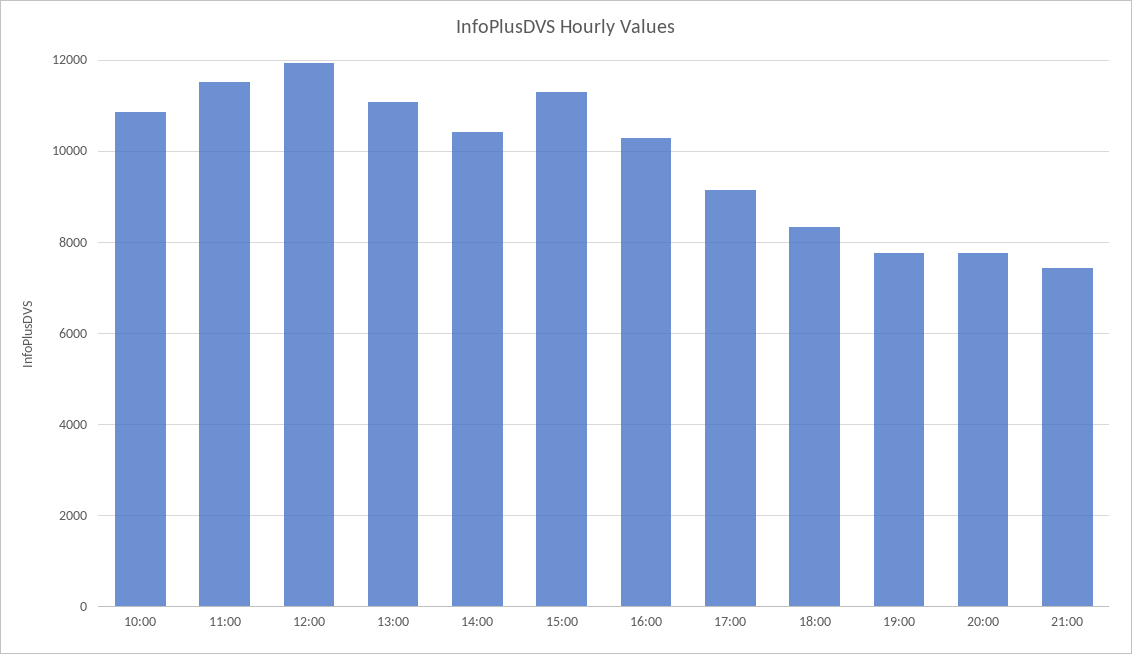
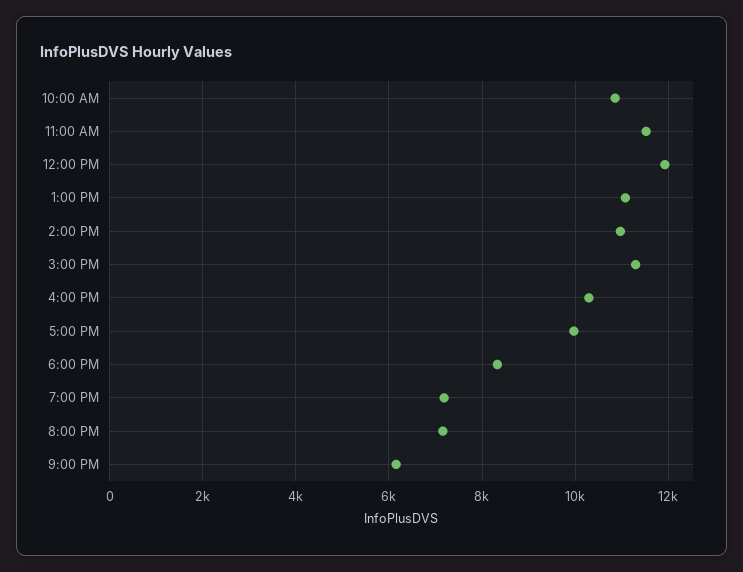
  {
    "10:00": 10800,
    "11:00": 11600,
    "12:00": 12000,
    "13:00": 11000,
-   "14:00": 10400,
+   "14:00": 11000,
    "15:00": 11400,
    "16:00": 10200,
-   "17:00": 9200,
+   "17:00": 10000,
    "18:00": 8400,
-   "19:00": 7800,
+   "19:00": 7200,
-   "20:00": 7800,
+   "20:00": 7200,
-   "21:00": 7400
+   "21:00": 6200
  }

